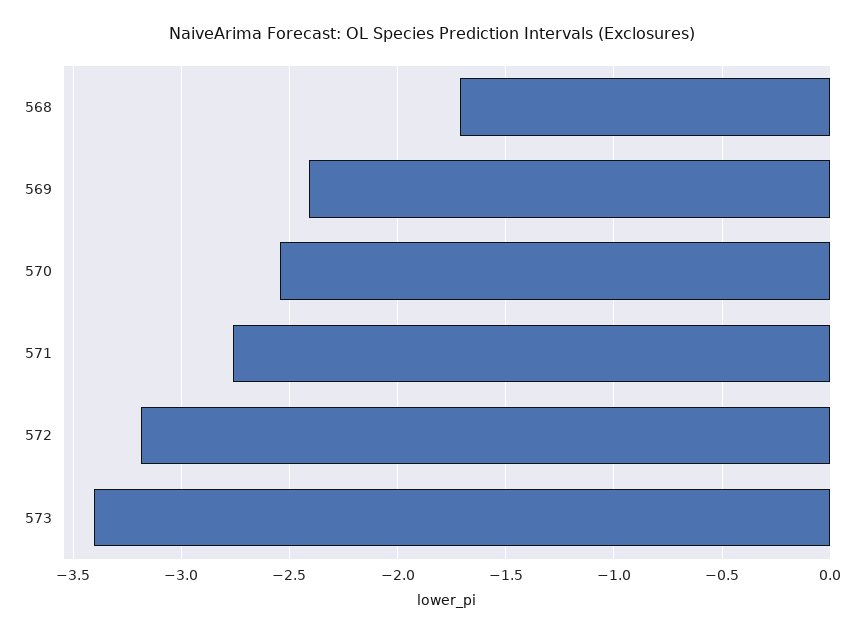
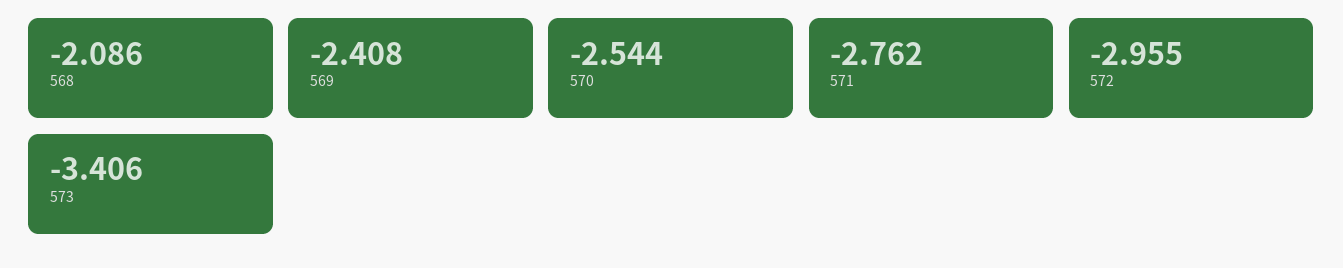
  {
-   "568": -1.7,
+   "568": -2.086,
    "569": -2.408,
    "570": -2.544,
    "571": -2.762,
-   "572": -3.2,
+   "572": -2.955,
    "573": -3.406
  }

